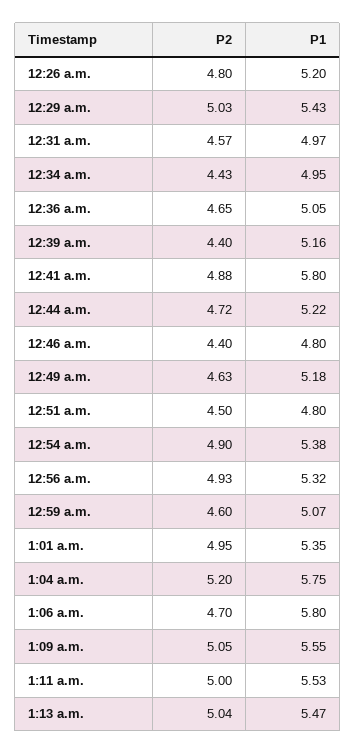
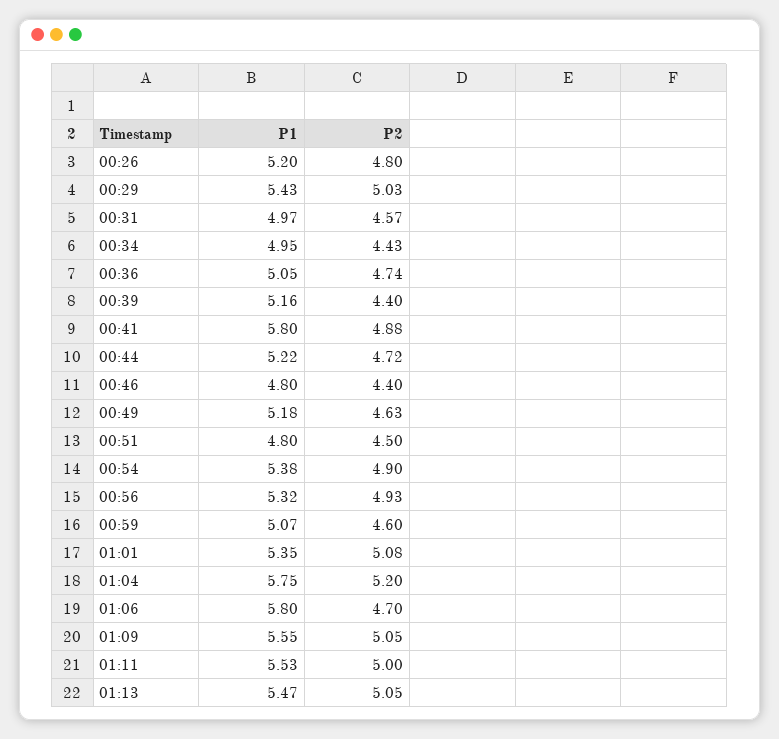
  {
    "P2": {
      "12:26 a.m.": 4.8,
      "12:29 a.m.": 5.03,
      "12:31 a.m.": 4.57,
      "12:34 a.m.": 4.43,
-     "12:36 a.m.": 4.65,
+     "12:36 a.m.": 4.74,
      "12:39 a.m.": 4.4,
      "12:41 a.m.": 4.88,
      "12:44 a.m.": 4.72,
      "12:46 a.m.": 4.4,
      "12:49 a.m.": 4.63,
      "12:51 a.m.": 4.5,
      "12:54 a.m.": 4.9,
      "12:56 a.m.": 4.93,
      "12:59 a.m.": 4.6,
-     "1:01 a.m.": 4.95,
+     "1:01 a.m.": 5.08,
      "1:04 a.m.": 5.2,
      "1:06 a.m.": 4.7,
      "1:09 a.m.": 5.05,
      "1:11 a.m.": 5,
-     "1:13 a.m.": 5.04
+     "1:13 a.m.": 5.05
    },
    "P1": {
      "12:26 a.m.": 5.2,
      "12:29 a.m.": 5.43,
      "12:31 a.m.": 4.97,
      "12:34 a.m.": 4.95,
      "12:36 a.m.": 5.05,
      "12:39 a.m.": 5.16,
      "12:41 a.m.": 5.8,
      "12:44 a.m.": 5.22,
      "12:46 a.m.": 4.8,
      "12:49 a.m.": 5.18,
      "12:51 a.m.": 4.8,
      "12:54 a.m.": 5.38,
      "12:56 a.m.": 5.32,
      "12:59 a.m.": 5.07,
      "1:01 a.m.": 5.35,
      "1:04 a.m.": 5.75,
      "1:06 a.m.": 5.8,
      "1:09 a.m.": 5.55,
      "1:11 a.m.": 5.53,
      "1:13 a.m.": 5.47
    }
  }

